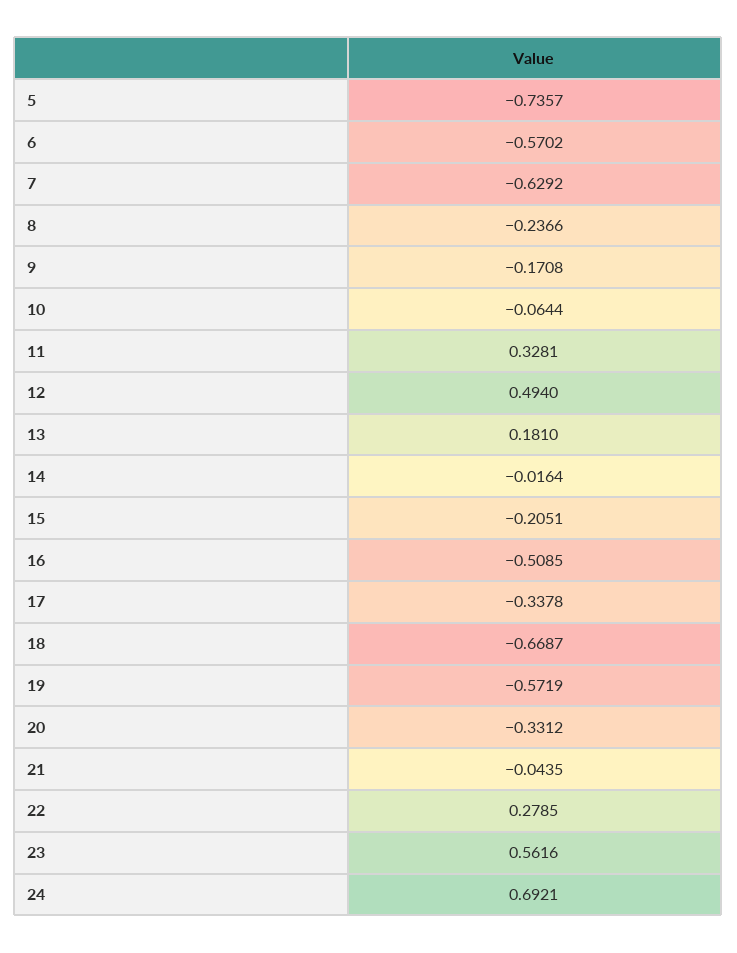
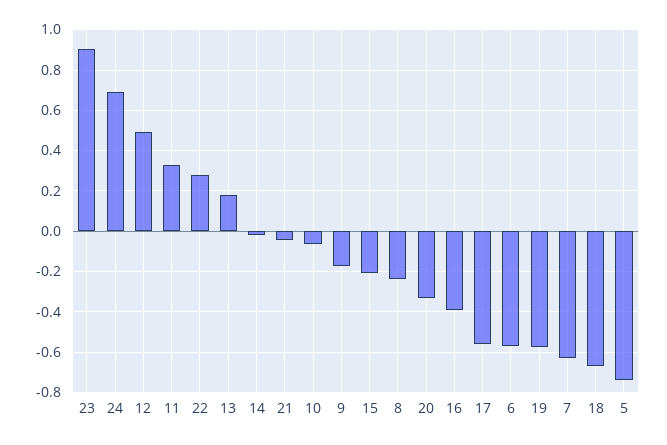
  {
    "5": -0.7357,
    "6": -0.5702,
    "7": -0.6292,
    "8": -0.2366,
    "9": -0.1708,
    "10": -0.0644,
    "11": 0.3281,
    "12": 0.494,
    "13": 0.181,
    "14": -0.0164,
    "15": -0.2051,
-   "16": -0.5085,
+   "16": -0.4,
-   "17": -0.3378,
+   "17": -0.55,
    "18": -0.6687,
    "19": -0.5719,
    "20": -0.3312,
    "21": -0.0435,
    "22": 0.2785,
-   "23": 0.5616,
+   "23": 0.9,
    "24": 0.6921
  }

